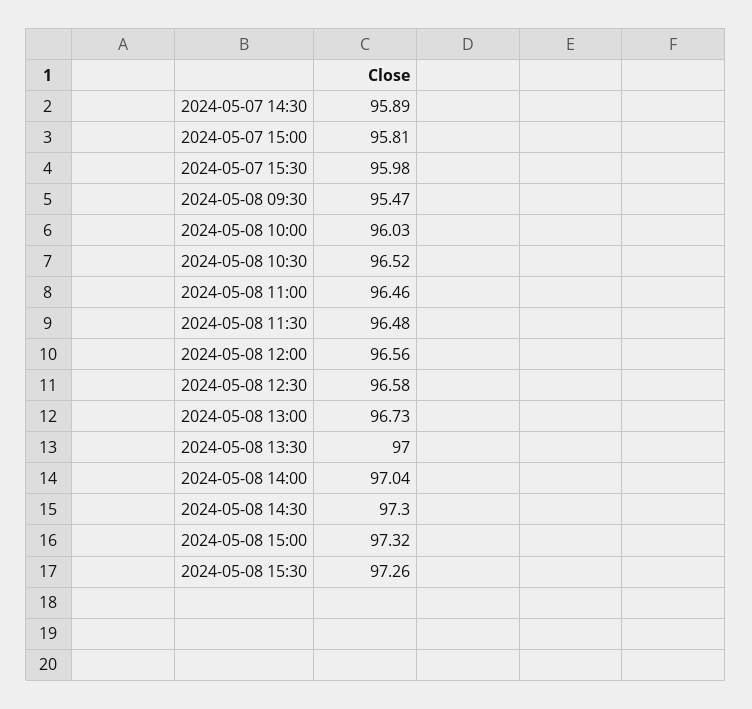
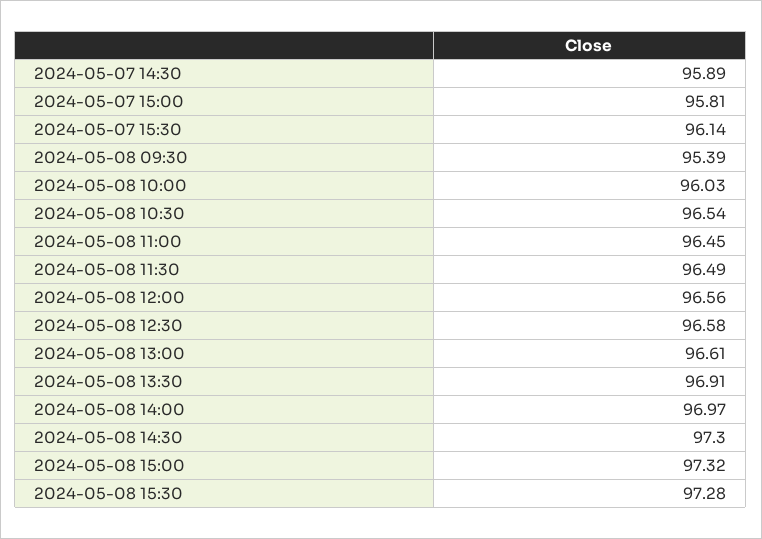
  {
    "2024-05-07 14:30": 95.89,
    "2024-05-07 15:00": 95.81,
-   "2024-05-07 15:30": 95.98,
+   "2024-05-07 15:30": 96.14,
-   "2024-05-08 09:30": 95.47,
+   "2024-05-08 09:30": 95.39,
    "2024-05-08 10:00": 96.03,
-   "2024-05-08 10:30": 96.52,
+   "2024-05-08 10:30": 96.54,
-   "2024-05-08 11:00": 96.46,
+   "2024-05-08 11:00": 96.45,
-   "2024-05-08 11:30": 96.48,
+   "2024-05-08 11:30": 96.49,
    "2024-05-08 12:00": 96.56,
    "2024-05-08 12:30": 96.58,
-   "2024-05-08 13:00": 96.73,
+   "2024-05-08 13:00": 96.61,
-   "2024-05-08 13:30": 97,
+   "2024-05-08 13:30": 96.91,
-   "2024-05-08 14:00": 97.04,
+   "2024-05-08 14:00": 96.97,
    "2024-05-08 14:30": 97.3,
    "2024-05-08 15:00": 97.32,
-   "2024-05-08 15:30": 97.26
+   "2024-05-08 15:30": 97.28
  }

